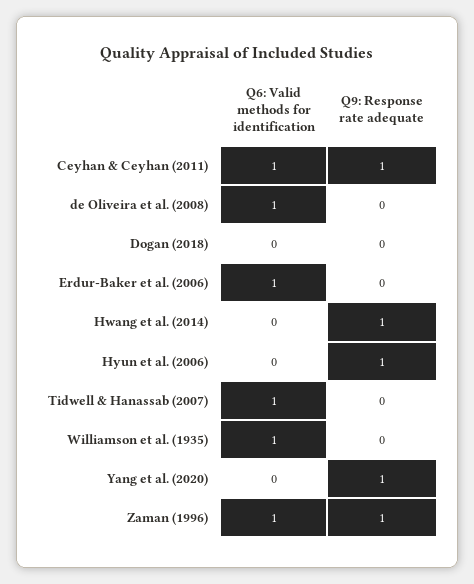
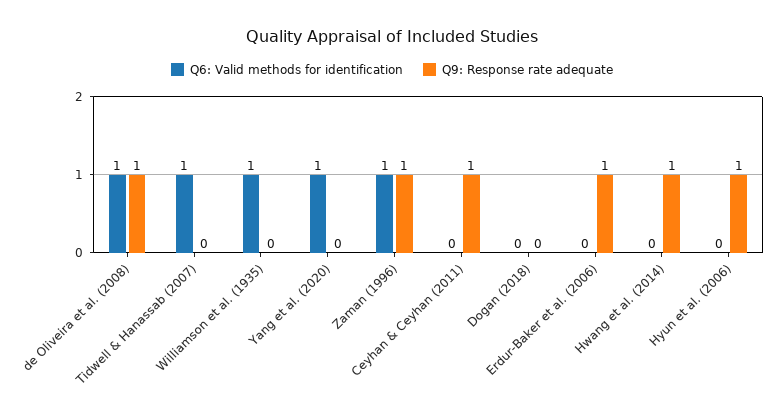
  {
    "Q6: Valid methods for identification": {
-     "Ceyhan & Ceyhan (2011)": 1,
+     "Ceyhan & Ceyhan (2011)": 0,
      "de Oliveira et al. (2008)": 1,
      "Dogan (2018)": 0,
-     "Erdur-Baker et al. (2006)": 1,
+     "Erdur-Baker et al. (2006)": 0,
      "Hwang et al. (2014)": 0,
      "Hyun et al. (2006)": 0,
      "Tidwell & Hanassab (2007)": 1,
      "Williamson et al. (1935)": 1,
-     "Yang et al. (2020)": 0,
+     "Yang et al. (2020)": 1,
      "Zaman (1996)": 1
    },
    "Q9: Response rate adequate": {
      "Ceyhan & Ceyhan (2011)": 1,
-     "de Oliveira et al. (2008)": 0,
+     "de Oliveira et al. (2008)": 1,
      "Dogan (2018)": 0,
-     "Erdur-Baker et al. (2006)": 0,
+     "Erdur-Baker et al. (2006)": 1,
      "Hwang et al. (2014)": 1,
      "Hyun et al. (2006)": 1,
      "Tidwell & Hanassab (2007)": 0,
      "Williamson et al. (1935)": 0,
-     "Yang et al. (2020)": 1,
+     "Yang et al. (2020)": 0,
      "Zaman (1996)": 1
    }
  }

